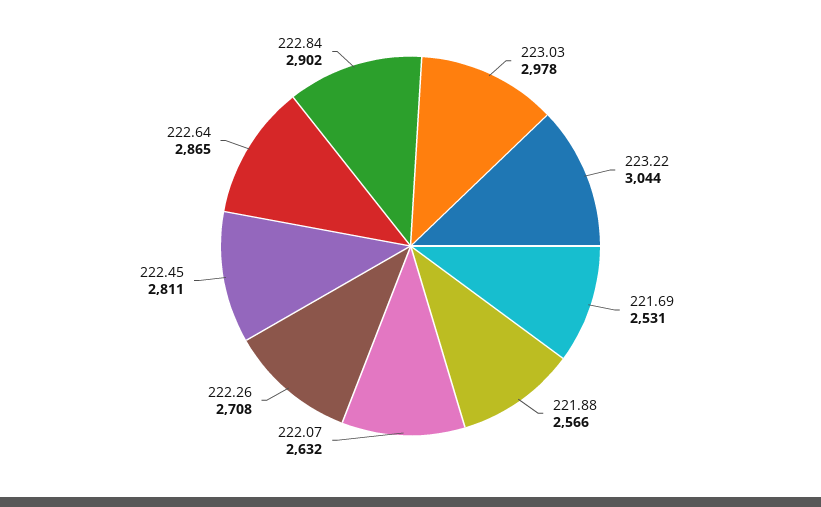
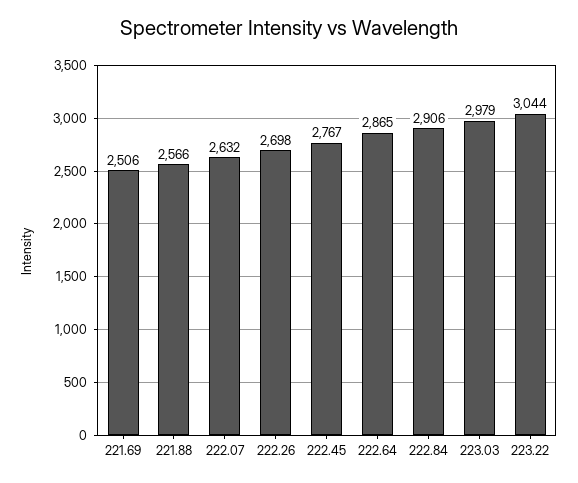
  {
-   "223.03": 2978,
+   "223.03": 2979,
    "223.22": 3044,
-   "221.69": 2531,
+   "221.69": 2506,
    "221.88": 2566,
    "222.07": 2632,
-   "222.26": 2708,
+   "222.26": 2698,
-   "222.45": 2811,
+   "222.45": 2767,
    "222.64": 2865,
-   "222.84": 2902
+   "222.84": 2906
  }

